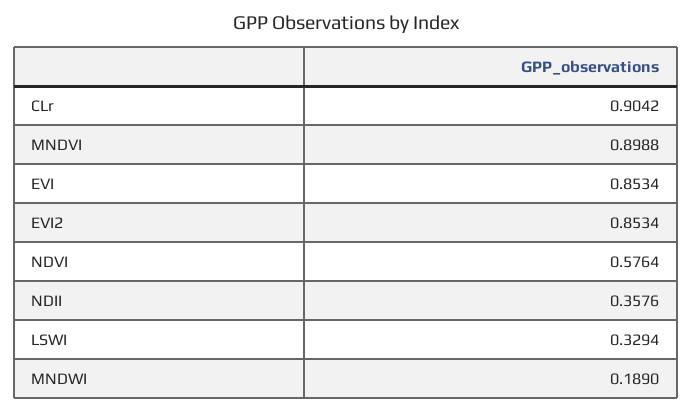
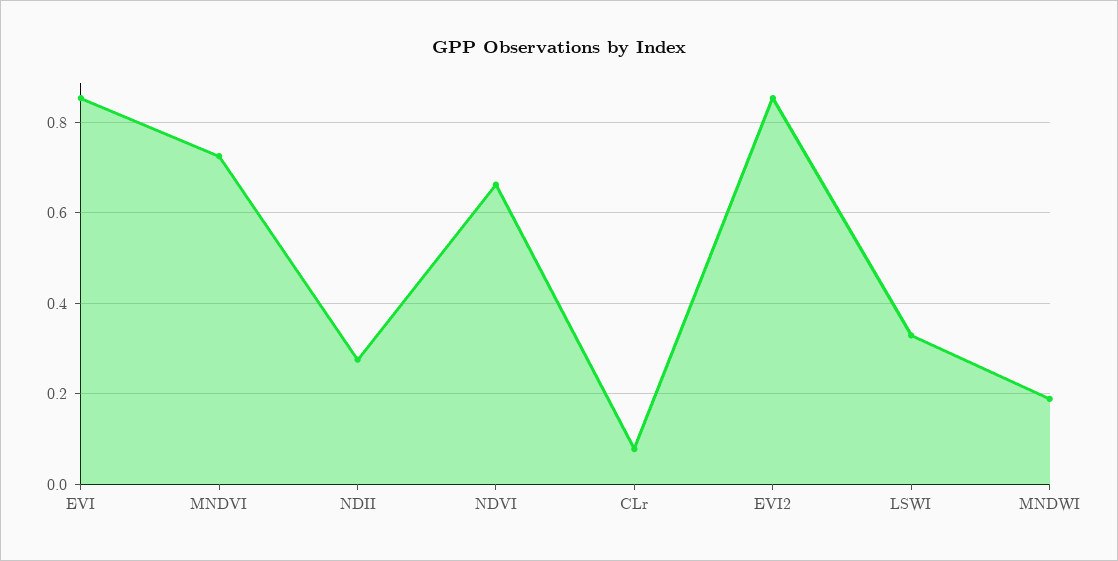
  {
-   "CLr": 0.9042,
+   "CLr": 0.08,
-   "MNDVI": 0.8988,
+   "MNDVI": 0.72,
    "EVI": 0.8534,
    "EVI2": 0.8534,
-   "NDVI": 0.5764,
+   "NDVI": 0.66,
-   "NDII": 0.3576,
+   "NDII": 0.28,
    "LSWI": 0.3294,
    "MNDWI": 0.189
  }

